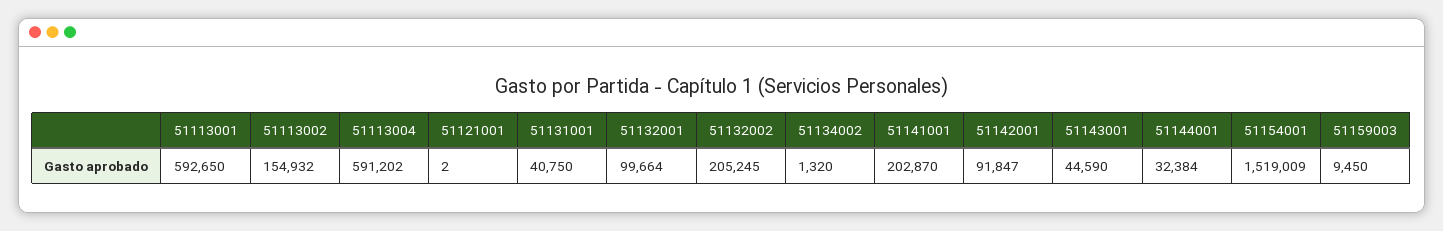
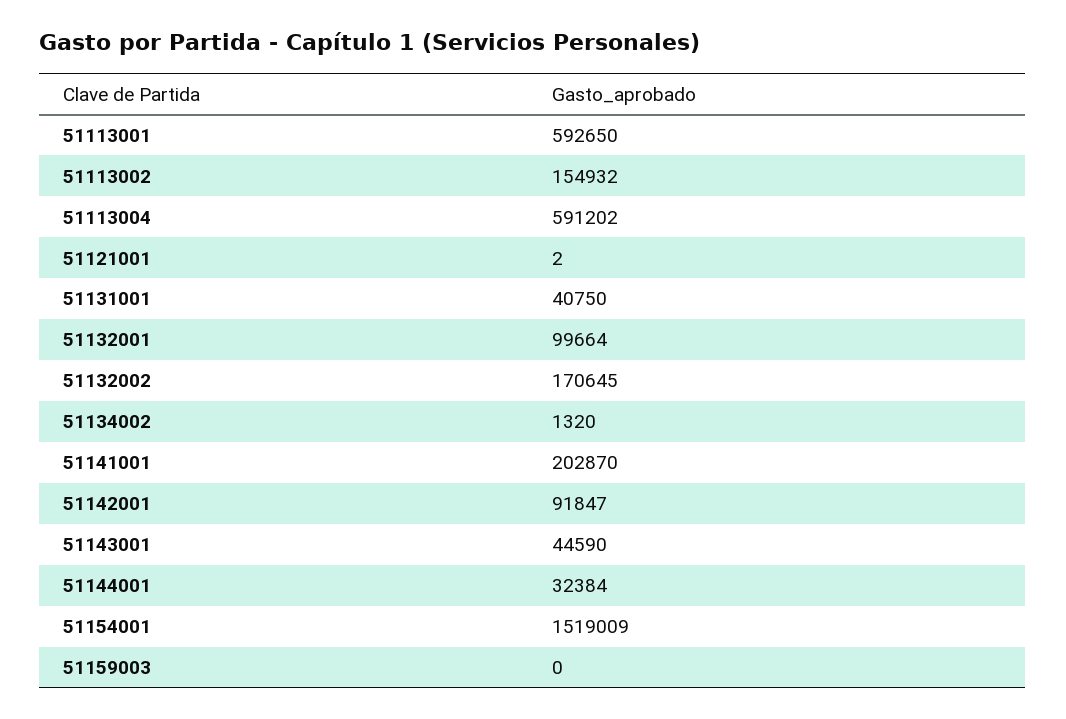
  {
    "51113001": 592650,
    "51113002": 154932,
    "51113004": 591202,
    "51121001": 2,
    "51131001": 40750,
    "51132001": 99664,
-   "51132002": 205245,
+   "51132002": 170645,
    "51134002": 1320,
    "51141001": 202870,
    "51142001": 91847,
    "51143001": 44590,
    "51144001": 32384,
    "51154001": 1519009,
-   "51159003": 9450
+   "51159003": 0
  }

